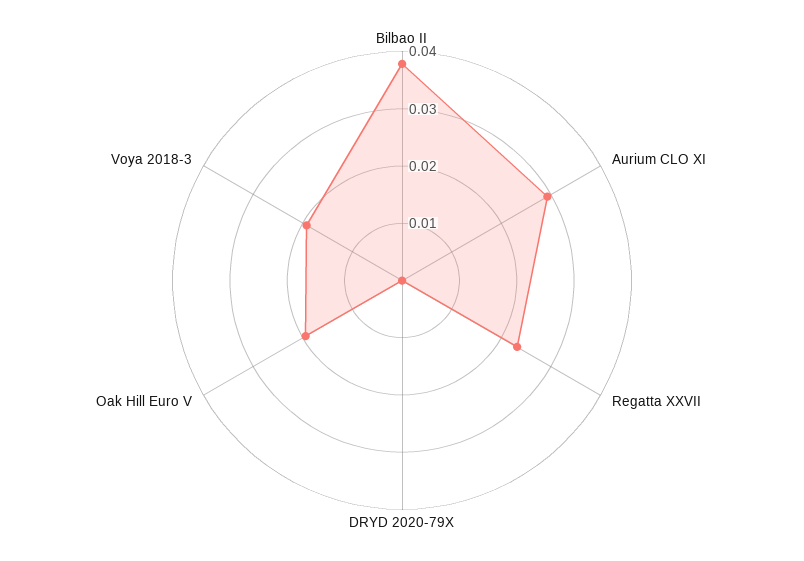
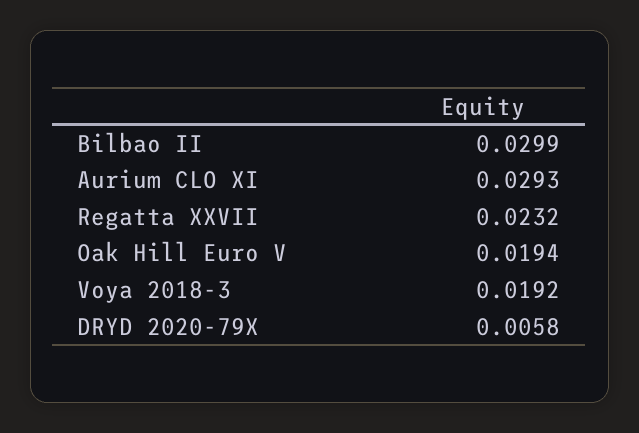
  {
-   "Bilbao II": 0.038,
+   "Bilbao II": 0.0299,
    "Aurium CLO XI": 0.0293,
    "Regatta XXVII": 0.0232,
-   "DRYD 2020-79X": 0,
+   "DRYD 2020-79X": 0.0058,
    "Oak Hill Euro V": 0.0194,
    "Voya 2018-3": 0.0192
  }

